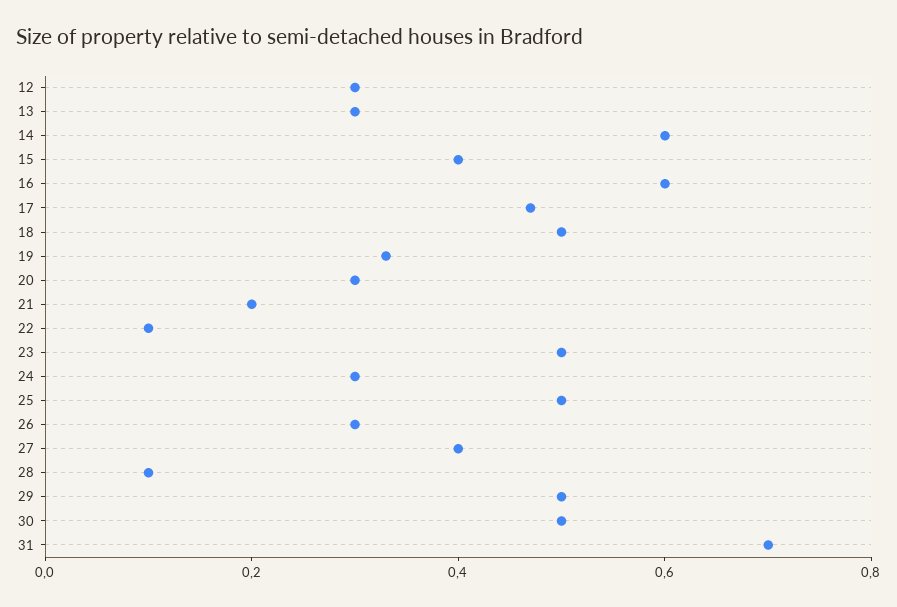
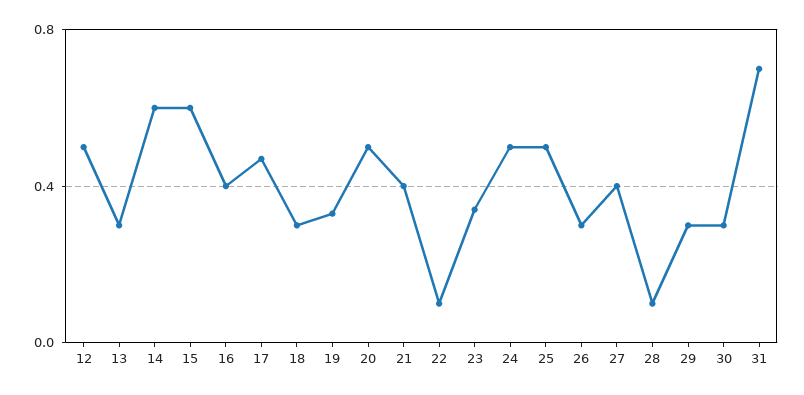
  {
-   "12": 0.3,
+   "12": 0.5,
    "13": 0.3,
    "14": 0.6,
-   "15": 0.4,
+   "15": 0.6,
-   "16": 0.6,
+   "16": 0.4,
    "17": 0.45,
-   "18": 0.5,
+   "18": 0.3,
    "19": 0.35,
-   "20": 0.3,
+   "20": 0.5,
-   "21": 0.2,
+   "21": 0.4,
    "22": 0.1,
-   "23": 0.5,
+   "23": 0.35,
-   "24": 0.3,
+   "24": 0.5,
    "25": 0.5,
    "26": 0.3,
    "27": 0.4,
    "28": 0.1,
-   "29": 0.5,
+   "29": 0.3,
-   "30": 0.5,
+   "30": 0.3,
    "31": 0.7
  }

